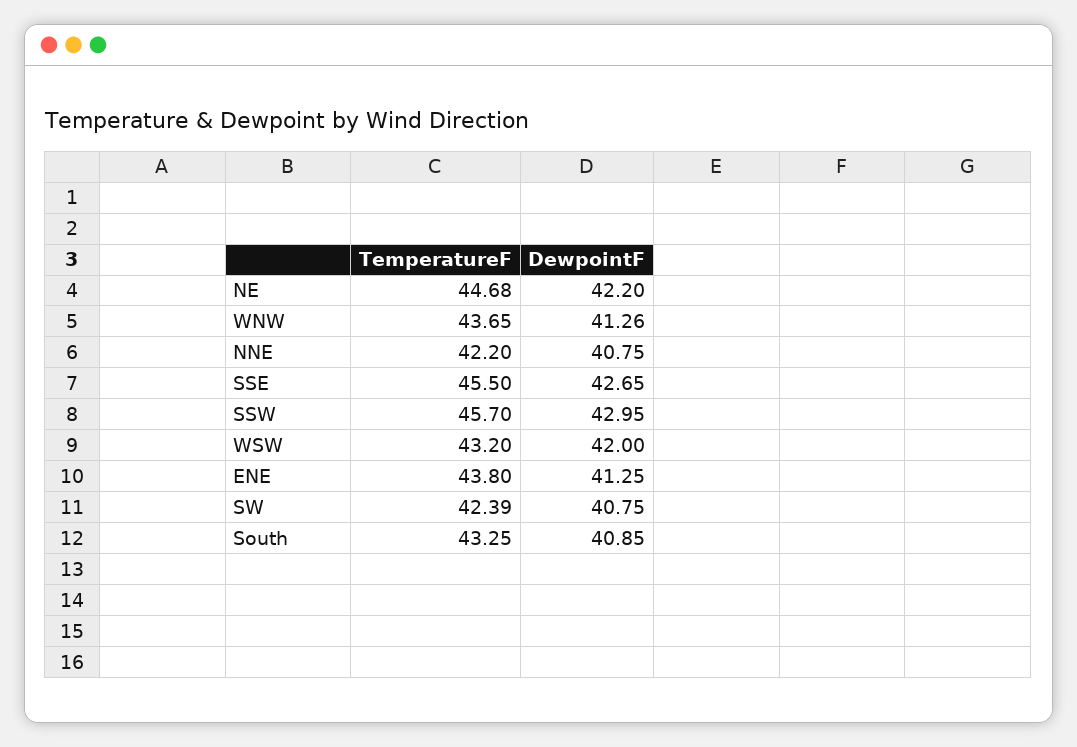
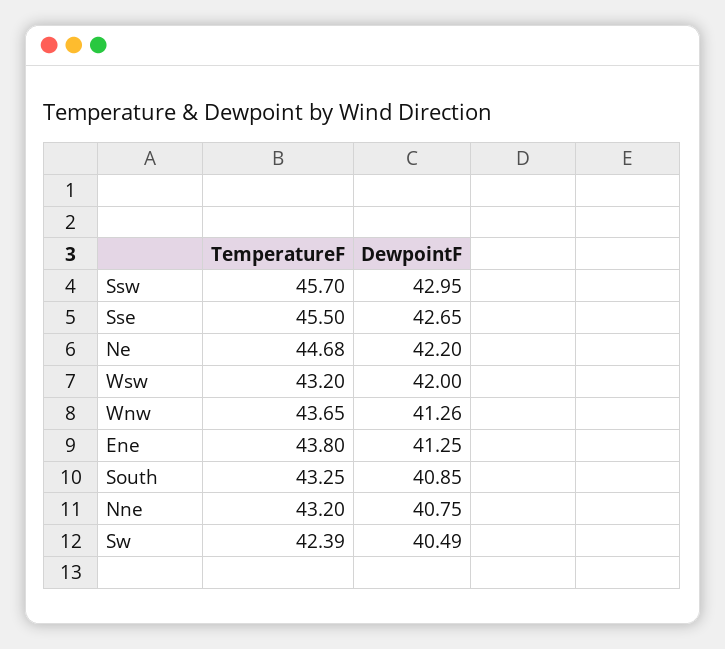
  {
    "TemperatureF": {
      "NE": 44.68,
      "WNW": 43.65,
-     "NNE": 42.2,
+     "NNE": 43.2,
      "SSE": 45.5,
      "SSW": 45.7,
      "WSW": 43.2,
      "ENE": 43.8,
      "SW": 42.39,
      "South": 43.25
    },
    "DewpointF": {
      "NE": 42.2,
      "WNW": 41.26,
      "NNE": 40.75,
      "SSE": 42.65,
      "SSW": 42.95,
      "WSW": 42,
      "ENE": 41.25,
-     "SW": 40.75,
+     "SW": 40.49,
      "South": 40.85
    }
  }

